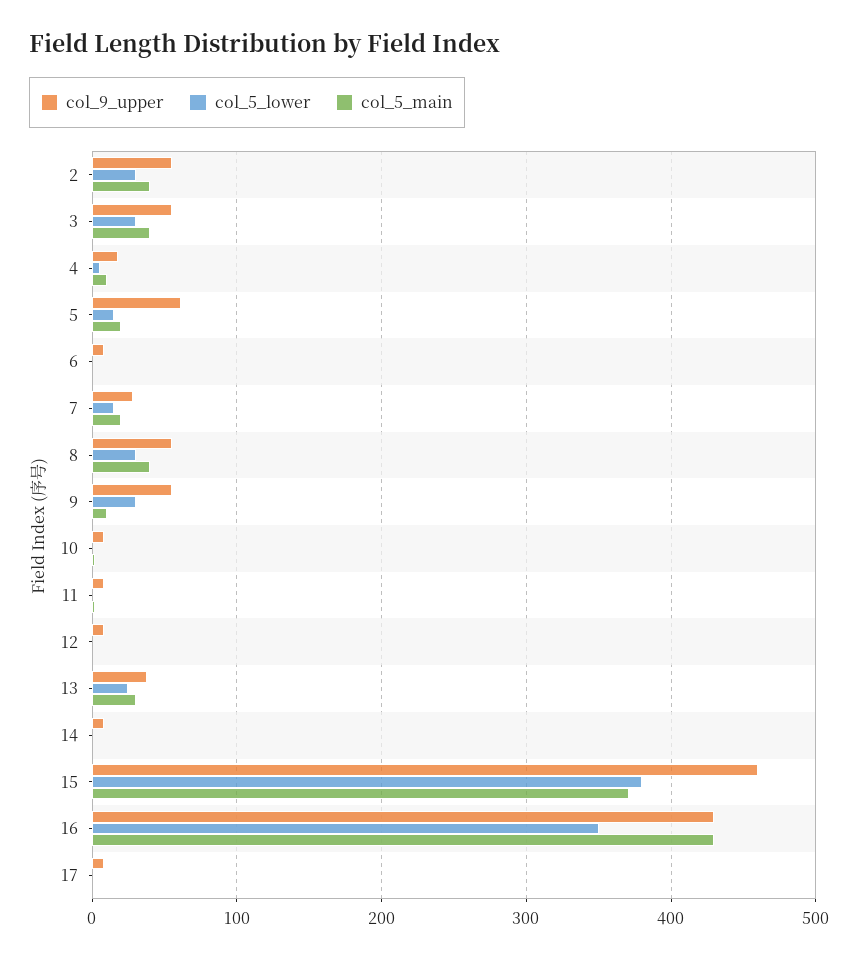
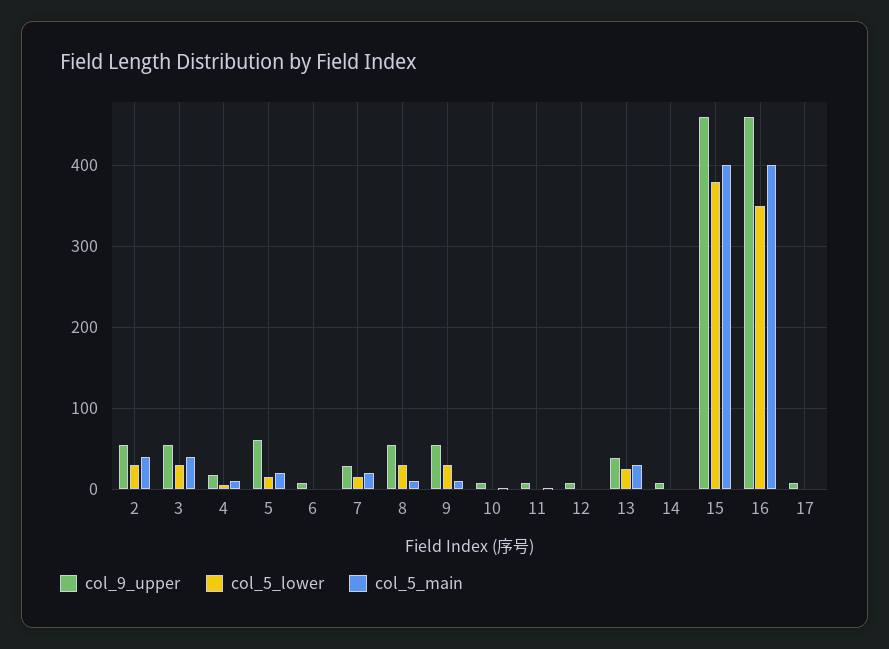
  {
    "col_9_upper": {
      "2": 60,
      "3": 60,
      "4": 20,
      "5": 60,
      "6": 10,
      "7": 30,
      "8": 60,
      "9": 60,
      "10": 10,
      "11": 10,
      "12": 10,
      "13": 40,
      "14": 10,
      "15": 460,
-     "16": 430,
+     "16": 460,
      "17": 10
    },
    "col_5_lower": {
      "2": 30,
      "3": 30,
      "4": 10,
      "5": 20,
      "6": 0,
      "7": 20,
      "8": 30,
      "9": 30,
      "10": 0,
      "11": 0,
      "12": 0,
      "13": 30,
      "14": 0,
      "15": 380,
      "16": 350,
      "17": 0
    },
    "col_5_main": {
      "2": 40,
      "3": 40,
      "4": 10,
      "5": 20,
      "6": 0,
      "7": 20,
-     "8": 40,
+     "8": 10,
      "9": 10,
      "10": 0,
      "11": 0,
      "12": 0,
      "13": 30,
      "14": 0,
-     "15": 370,
+     "15": 400,
-     "16": 430,
+     "16": 400,
      "17": 0
    }
  }

